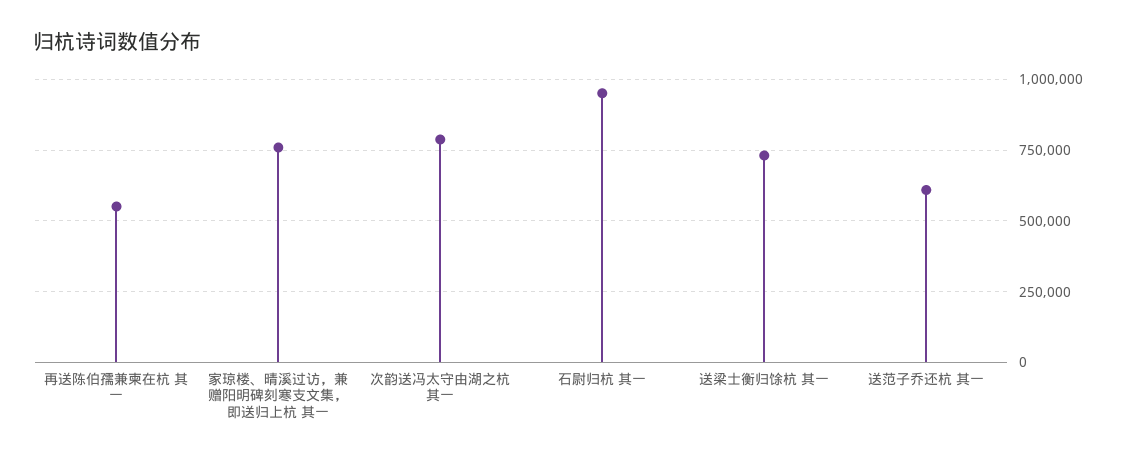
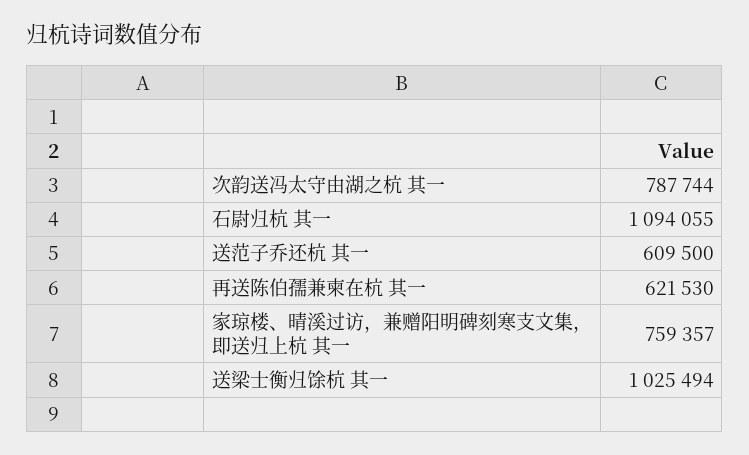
  {
-   "再送陈伯孺兼柬在杭 其一": 550000,
+   "再送陈伯孺兼柬在杭 其一": 621530,
    "家琼楼、晴溪过访，兼赠阳明碑刻寒支文集，即送归上杭 其一": 759357,
    "次韵送冯太守由湖之杭 其一": 787744,
-   "石尉归杭 其一": 950000,
+   "石尉归杭 其一": 1094055,
-   "送梁士衡归馀杭 其一": 725000,
+   "送梁士衡归馀杭 其一": 1025494,
    "送范子乔还杭 其一": 609500
  }

